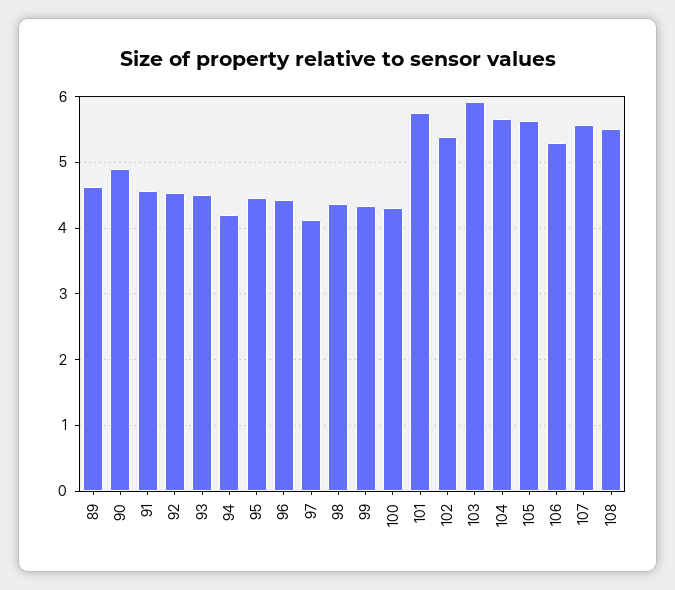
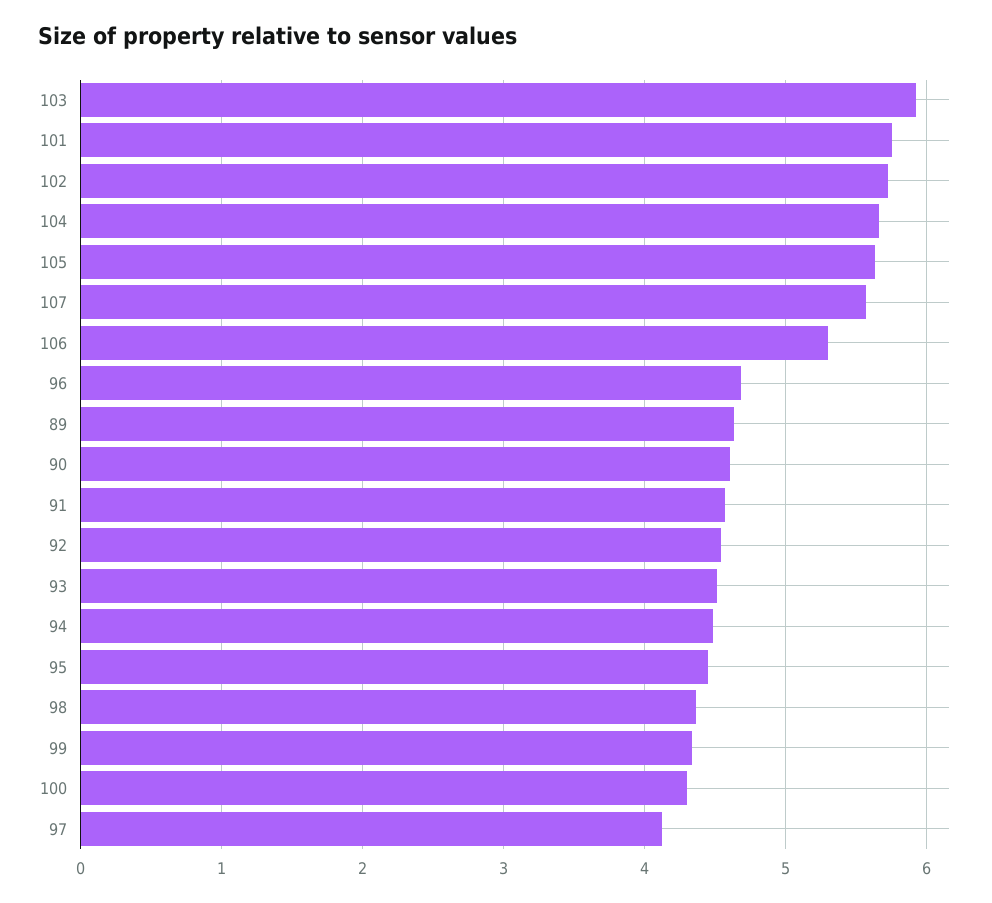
  {
    "89": 4.6,
-   "90": 4.9,
+   "90": 4.6,
    "91": 4.6,
    "92": 4.5,
    "93": 4.5,
-   "94": 4.2,
+   "94": 4.5,
    "95": 4.5,
-   "96": 4.4,
+   "96": 4.7,
    "97": 4.1,
    "98": 4.4,
    "99": 4.3,
    "100": 4.3,
    "101": 5.8,
-   "102": 5.4,
+   "102": 5.7,
    "103": 5.9,
    "104": 5.7,
    "105": 5.6,
    "106": 5.3,
-   "107": 5.6,
+   "107": 5.6
-   "108": 5.5
  }

